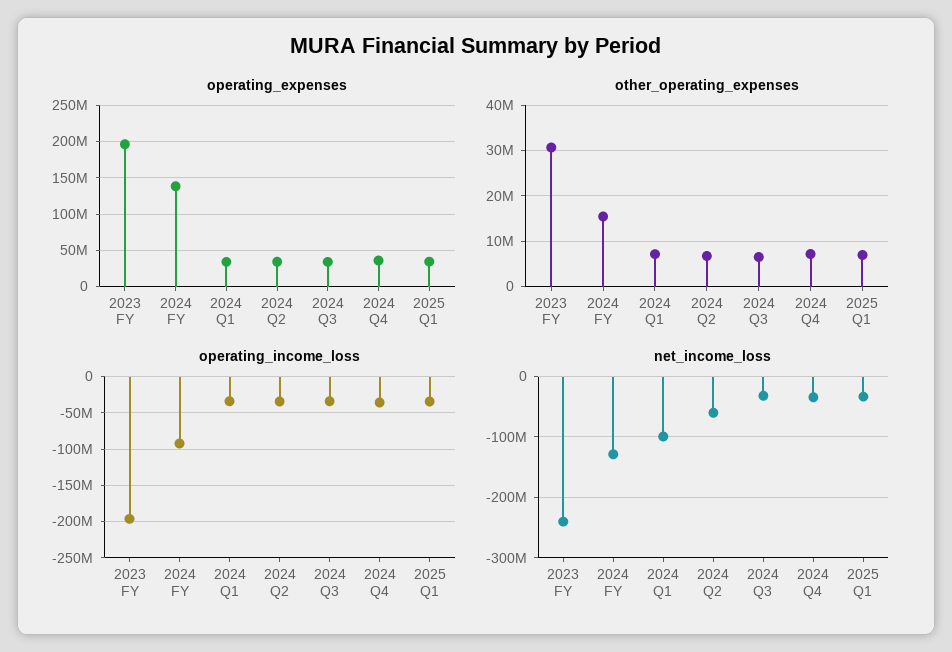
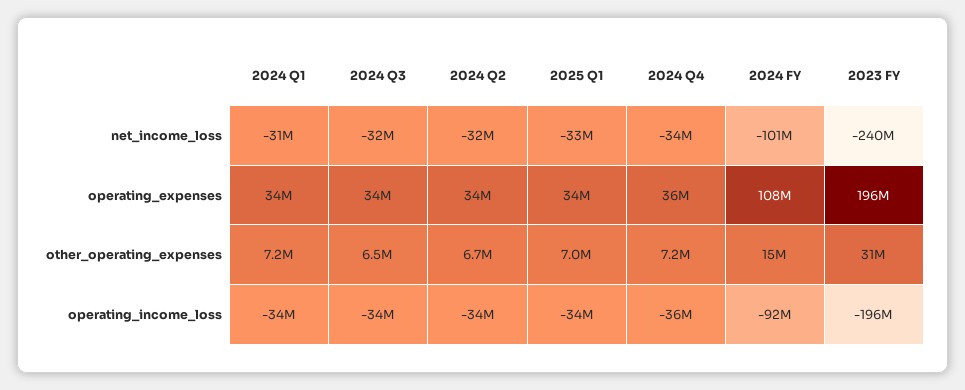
  {
    "operating_expenses": {
      "2023 FY": 196000000,
-     "2024 FY": 140000000,
+     "2024 FY": 108000000,
      "2024 Q1": 34000000,
      "2024 Q2": 34000000,
      "2024 Q3": 34000000,
      "2024 Q4": 36000000,
      "2025 Q1": 34000000
    },
    "other_operating_expenses": {
      "2023 FY": 31000000,
      "2024 FY": 15000000,
      "2024 Q1": 7200000,
      "2024 Q2": 6700000,
      "2024 Q3": 6500000,
      "2024 Q4": 7200000,
      "2025 Q1": 7000000
    },
    "operating_income_loss": {
      "2023 FY": -196000000,
      "2024 FY": -92000000,
      "2024 Q1": -34000000,
      "2024 Q2": -34000000,
      "2024 Q3": -34000000,
      "2024 Q4": -36000000,
      "2025 Q1": -34000000
    },
    "net_income_loss": {
      "2023 FY": -240000000,
-     "2024 FY": -130000000,
+     "2024 FY": -101000000,
-     "2024 Q1": -100000000,
+     "2024 Q1": -31000000,
-     "2024 Q2": -60000000,
+     "2024 Q2": -32000000,
      "2024 Q3": -32000000,
      "2024 Q4": -34000000,
      "2025 Q1": -33000000
    }
  }

